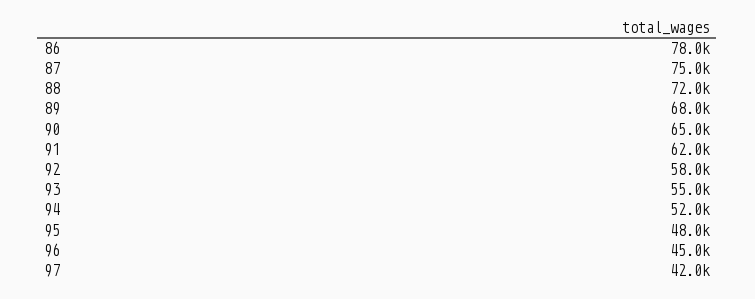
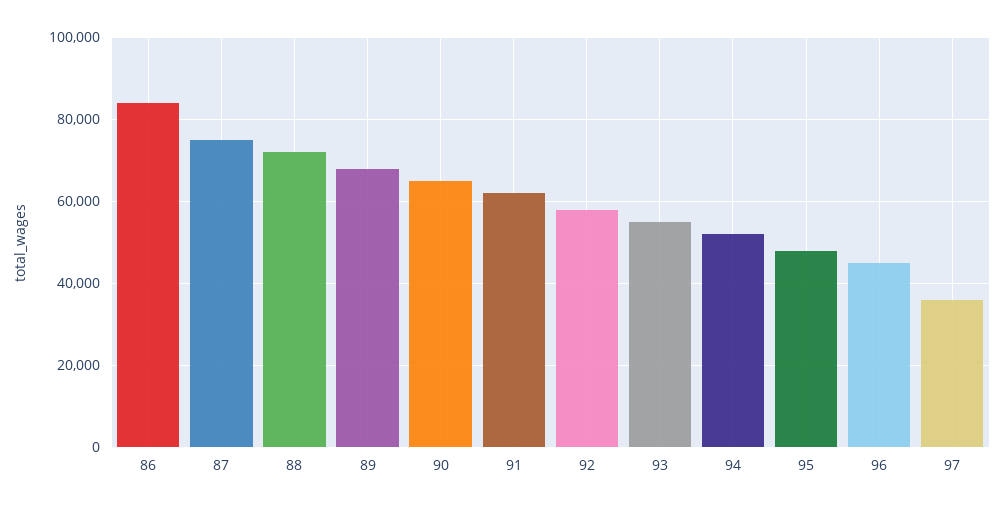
  {
-   "86": 78000,
+   "86": 84000,
    "87": 75000,
    "88": 72000,
    "89": 68000,
    "90": 65000,
    "91": 62000,
    "92": 58000,
    "93": 55000,
    "94": 52000,
    "95": 48000,
    "96": 45000,
-   "97": 42000
+   "97": 36000
  }

